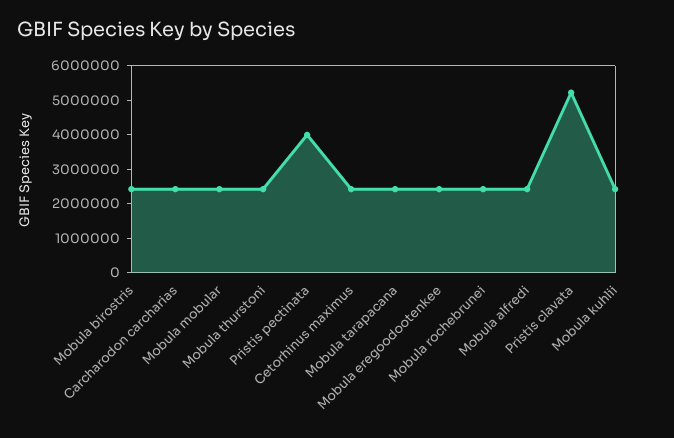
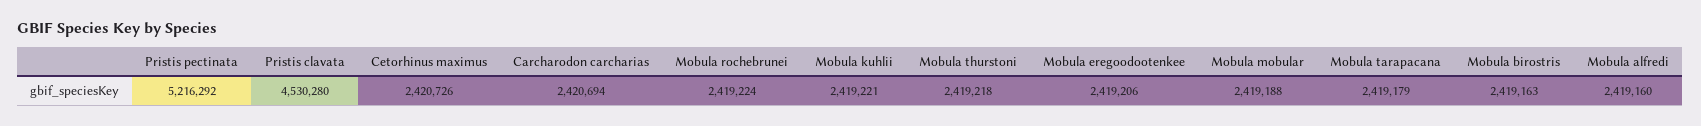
  {
    "Mobula birostris": 2419163,
    "Carcharodon carcharias": 2420694,
    "Mobula mobular": 2419188,
    "Mobula thurstoni": 2419218,
-   "Pristis pectinata": 4000000,
+   "Pristis pectinata": 5216292,
    "Cetorhinus maximus": 2420726,
    "Mobula tarapacana": 2419179,
    "Mobula eregoodootenkee": 2419206,
    "Mobula rochebrunei": 2419224,
    "Mobula alfredi": 2419160,
-   "Pristis clavata": 5250000,
+   "Pristis clavata": 4530280,
    "Mobula kuhlii": 2419221
  }

